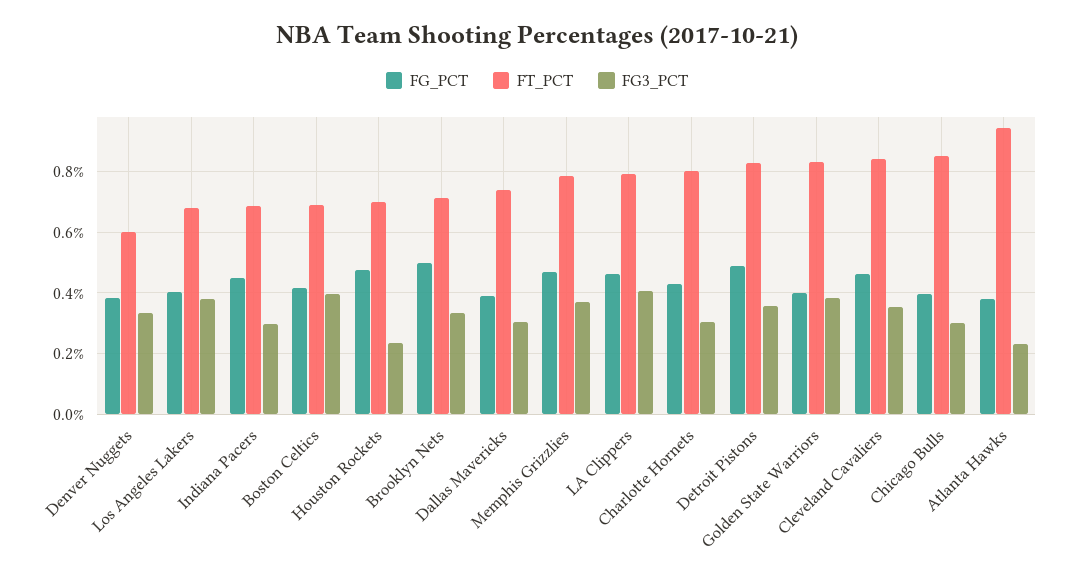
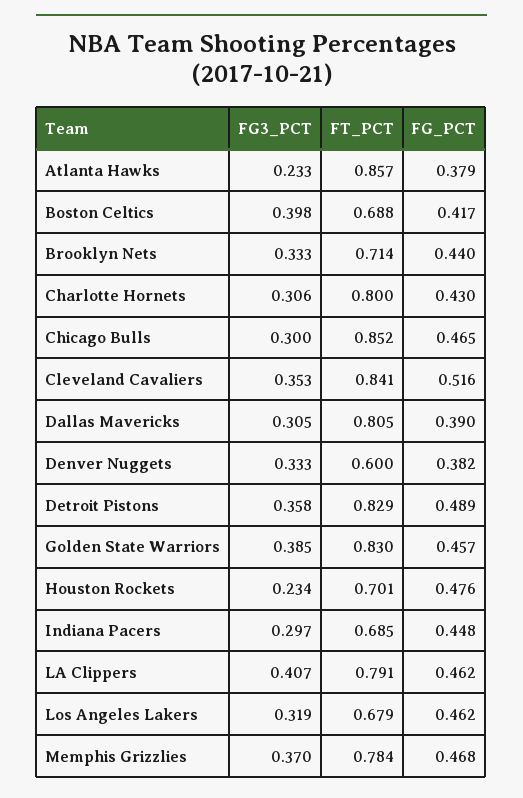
  {
    "FG_PCT": {
      "Denver Nuggets": 0.382,
-     "Los Angeles Lakers": 0.4,
+     "Los Angeles Lakers": 0.462,
      "Indiana Pacers": 0.448,
      "Boston Celtics": 0.417,
      "Houston Rockets": 0.476,
-     "Brooklyn Nets": 0.5,
+     "Brooklyn Nets": 0.44,
      "Dallas Mavericks": 0.39,
      "Memphis Grizzlies": 0.468,
      "LA Clippers": 0.462,
      "Charlotte Hornets": 0.43,
      "Detroit Pistons": 0.489,
-     "Golden State Warriors": 0.4,
+     "Golden State Warriors": 0.457,
-     "Cleveland Cavaliers": 0.46,
+     "Cleveland Cavaliers": 0.516,
-     "Chicago Bulls": 0.4,
+     "Chicago Bulls": 0.465,
      "Atlanta Hawks": 0.379
    },
    "FT_PCT": {
      "Denver Nuggets": 0.6,
      "Los Angeles Lakers": 0.679,
      "Indiana Pacers": 0.685,
      "Boston Celtics": 0.688,
      "Houston Rockets": 0.701,
      "Brooklyn Nets": 0.714,
-     "Dallas Mavericks": 0.74,
+     "Dallas Mavericks": 0.805,
      "Memphis Grizzlies": 0.784,
      "LA Clippers": 0.791,
      "Charlotte Hornets": 0.8,
      "Detroit Pistons": 0.829,
      "Golden State Warriors": 0.83,
      "Cleveland Cavaliers": 0.841,
      "Chicago Bulls": 0.852,
-     "Atlanta Hawks": 0.94
+     "Atlanta Hawks": 0.857
    },
    "FG3_PCT": {
      "Denver Nuggets": 0.333,
-     "Los Angeles Lakers": 0.38,
+     "Los Angeles Lakers": 0.319,
      "Indiana Pacers": 0.297,
      "Boston Celtics": 0.398,
      "Houston Rockets": 0.234,
      "Brooklyn Nets": 0.333,
      "Dallas Mavericks": 0.305,
      "Memphis Grizzlies": 0.37,
      "LA Clippers": 0.407,
      "Charlotte Hornets": 0.306,
      "Detroit Pistons": 0.358,
      "Golden State Warriors": 0.385,
      "Cleveland Cavaliers": 0.353,
      "Chicago Bulls": 0.3,
      "Atlanta Hawks": 0.233
    }
  }

